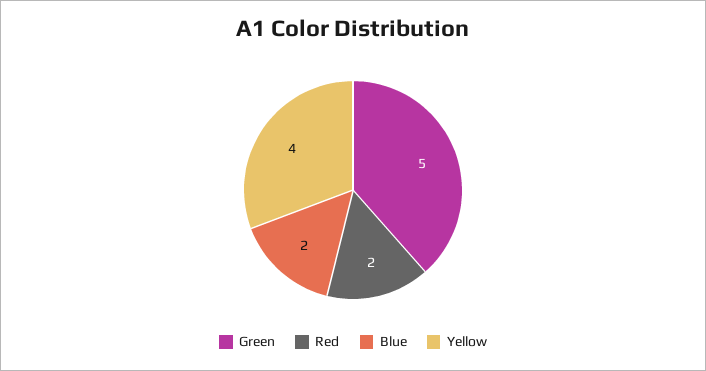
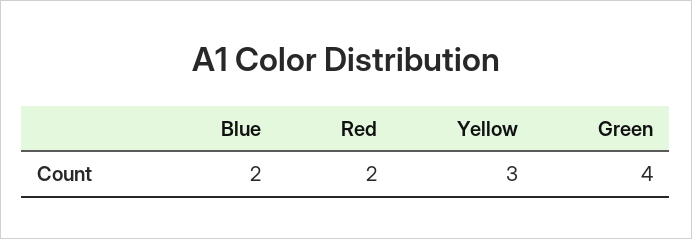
  {
-   "Green": 5,
+   "Green": 4,
    "Red": 2,
    "Blue": 2,
-   "Yellow": 4
+   "Yellow": 3
  }

